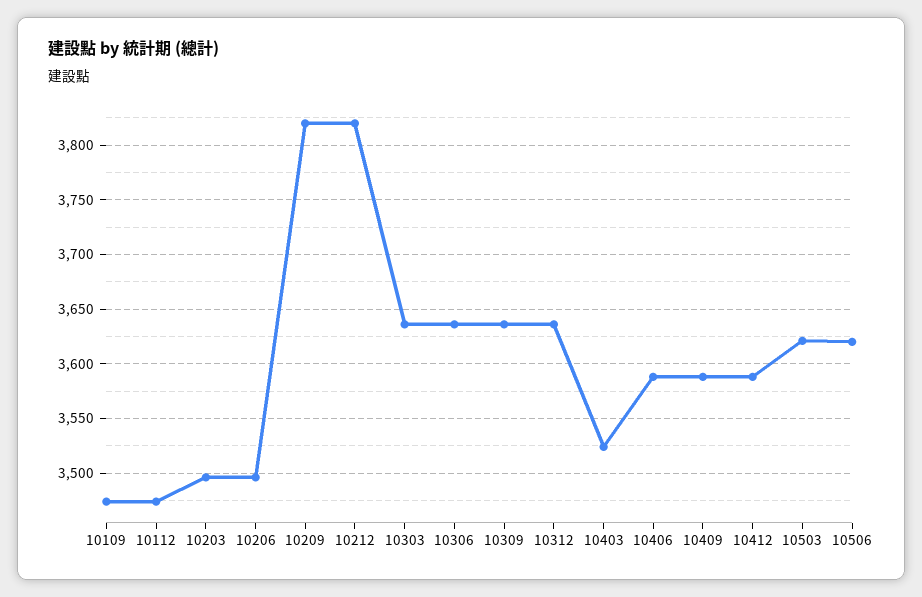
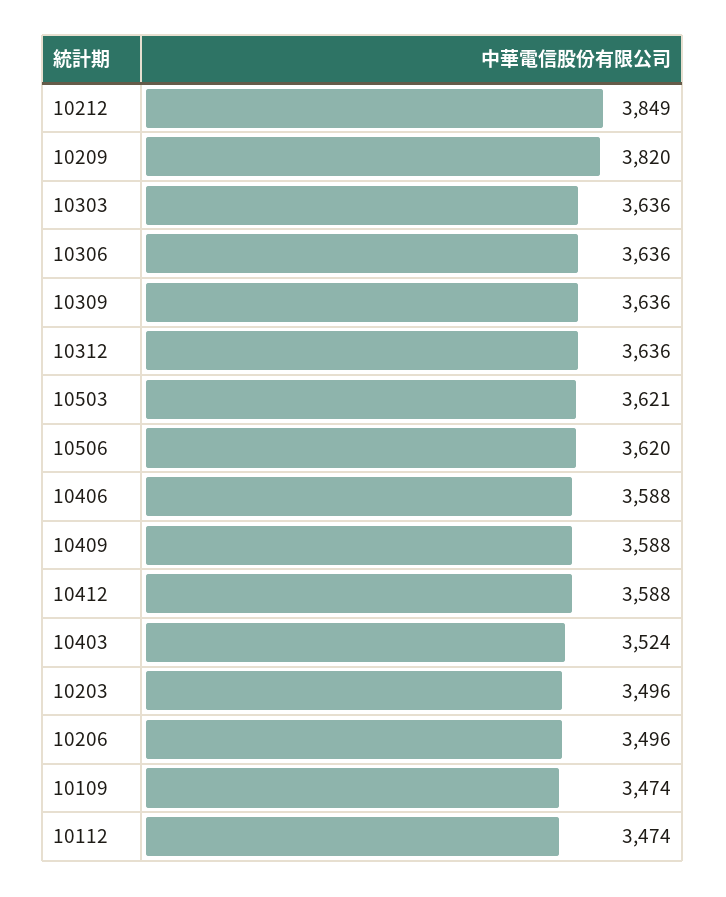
  {
    "10109": 3474,
    "10112": 3474,
    "10203": 3496,
    "10206": 3496,
    "10209": 3820,
-   "10212": 3820,
+   "10212": 3849,
    "10303": 3636,
    "10306": 3636,
    "10309": 3636,
    "10312": 3636,
    "10403": 3524,
    "10406": 3588,
    "10409": 3588,
    "10412": 3588,
    "10503": 3621,
    "10506": 3620
  }

